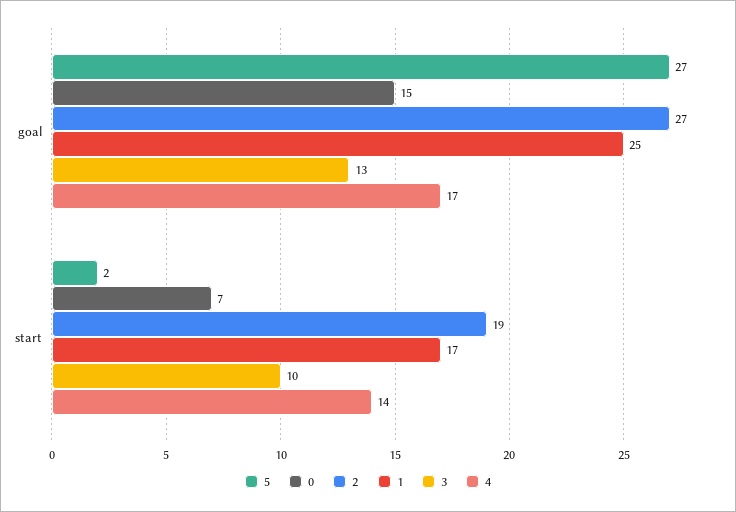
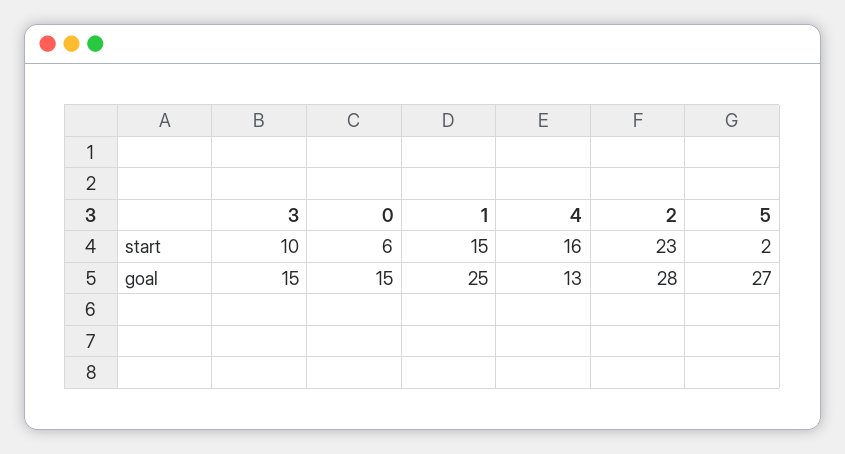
  {
    "5": {
      "goal": 27,
      "start": 2
    },
    "0": {
      "goal": 15,
-     "start": 7
+     "start": 6
    },
    "2": {
-     "goal": 27,
+     "goal": 28,
-     "start": 19
+     "start": 23
    },
    "1": {
      "goal": 25,
-     "start": 17
+     "start": 15
    },
    "3": {
-     "goal": 13,
+     "goal": 15,
      "start": 10
    },
    "4": {
-     "goal": 17,
+     "goal": 13,
-     "start": 14
+     "start": 16
    }
  }

